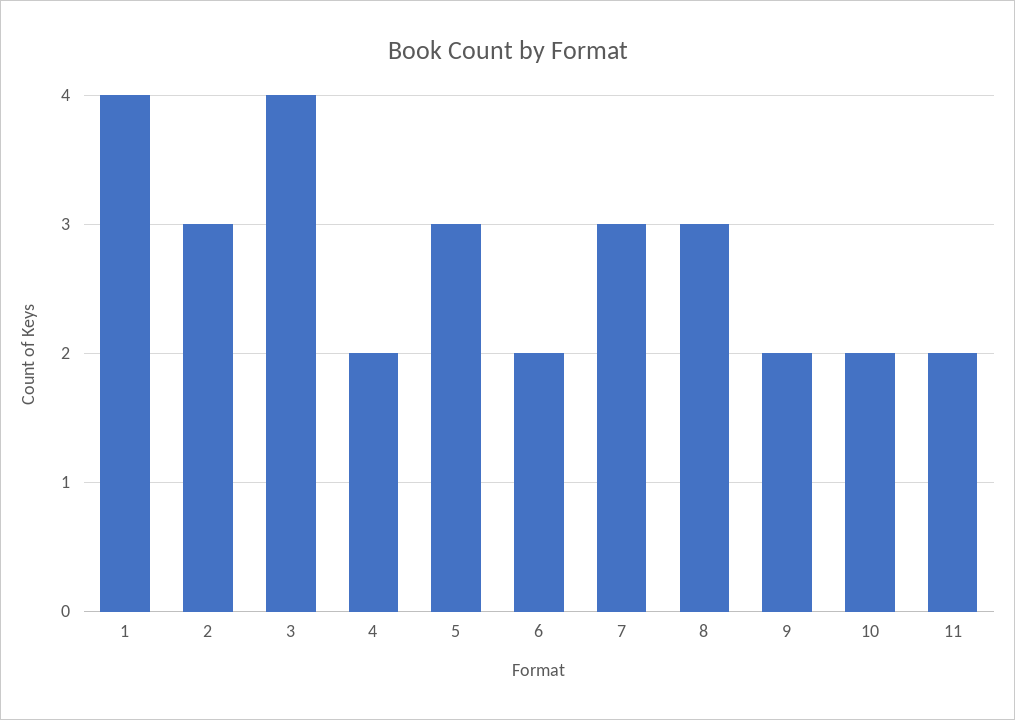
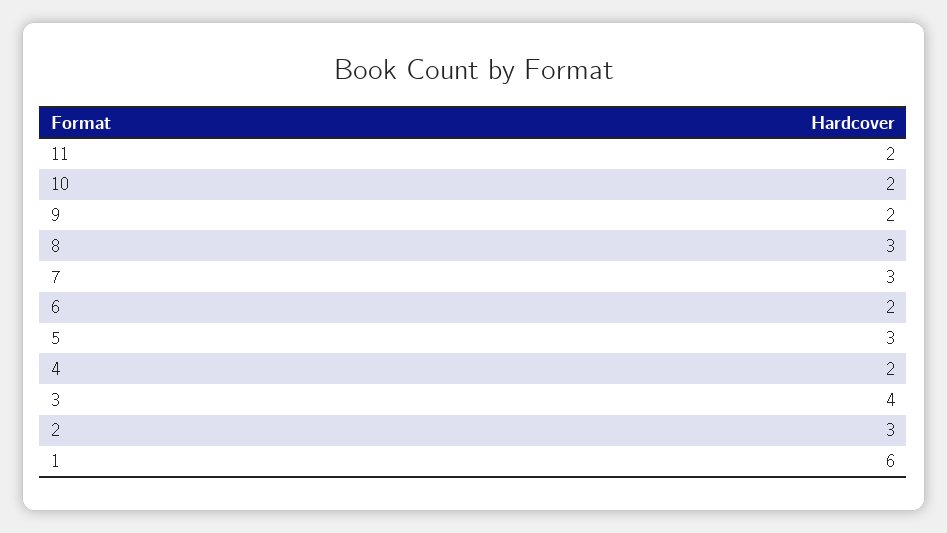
  {
-   "1": 4,
+   "1": 6,
    "2": 3,
    "3": 4,
    "4": 2,
    "5": 3,
    "6": 2,
    "7": 3,
    "8": 3,
    "9": 2,
    "10": 2,
    "11": 2
  }

